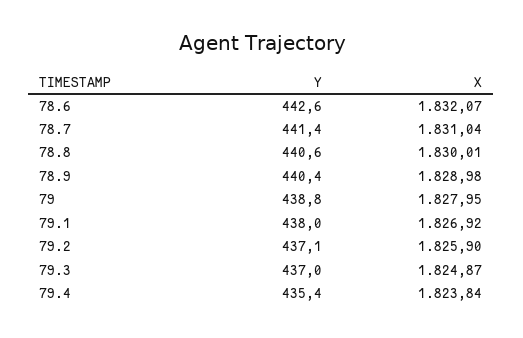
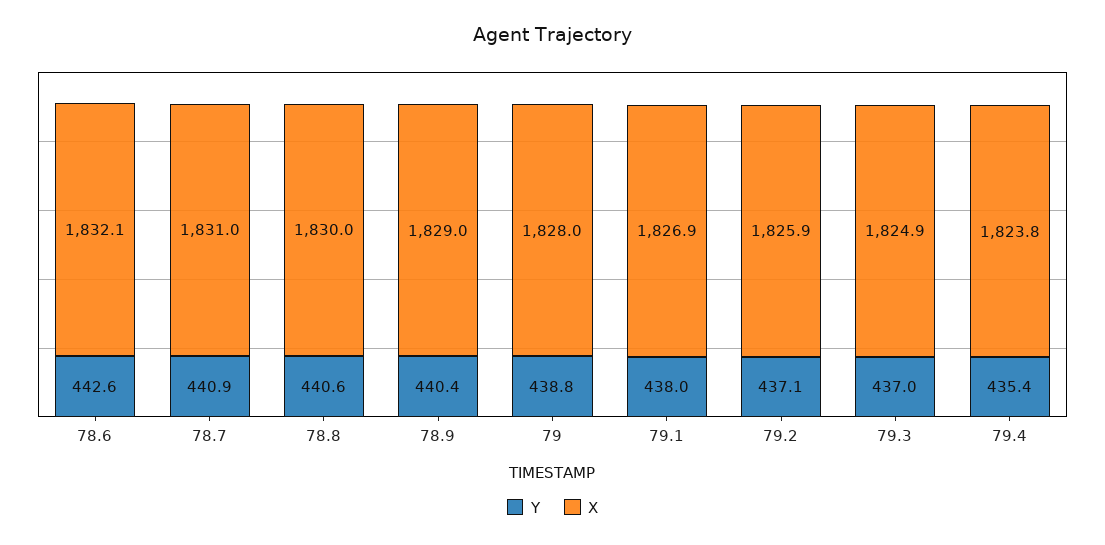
  {
    "Y": {
      "78.6": 442.6,
-     "78.7": 441.4,
+     "78.7": 440.9,
      "78.8": 440.6,
      "78.9": 440.4,
      "79": 438.8,
      "79.1": 438,
      "79.2": 437.1,
      "79.3": 437,
      "79.4": 435.4
    },
    "X": {
      "78.6": 1832.07,
      "78.7": 1831.04,
      "78.8": 1830.01,
      "78.9": 1828.98,
      "79": 1827.95,
      "79.1": 1826.92,
      "79.2": 1825.9,
      "79.3": 1824.87,
      "79.4": 1823.84
    }
  }

